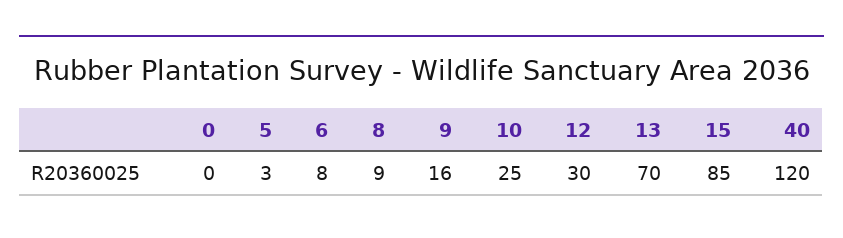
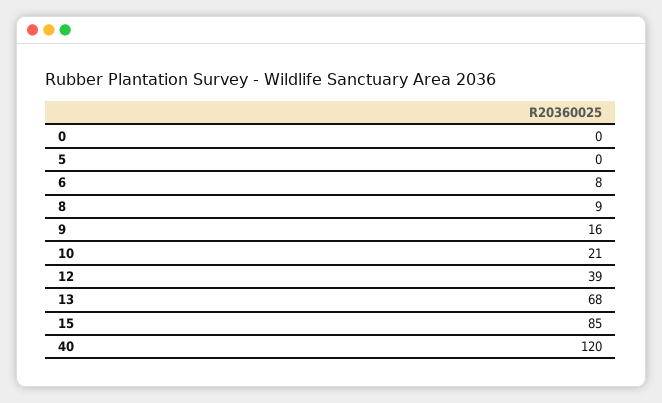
  {
    "0": 0,
-   "5": 3,
+   "5": 0,
    "6": 8,
    "8": 9,
    "9": 16,
-   "10": 25,
+   "10": 21,
-   "12": 30,
+   "12": 39,
-   "13": 70,
+   "13": 68,
    "15": 85,
    "40": 120
  }

